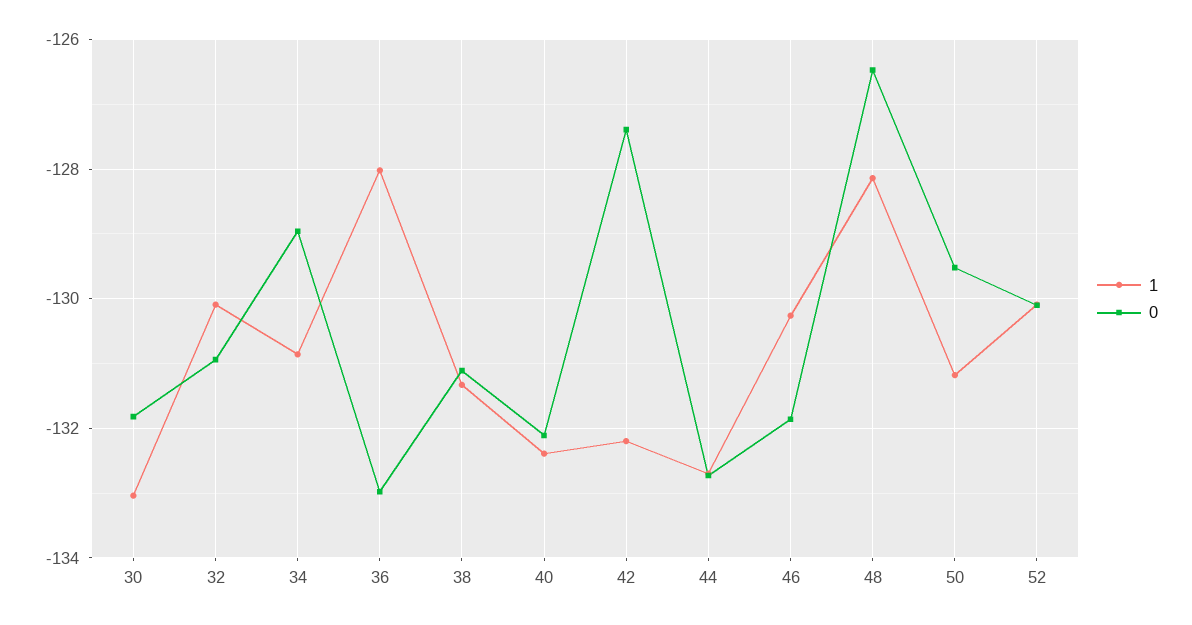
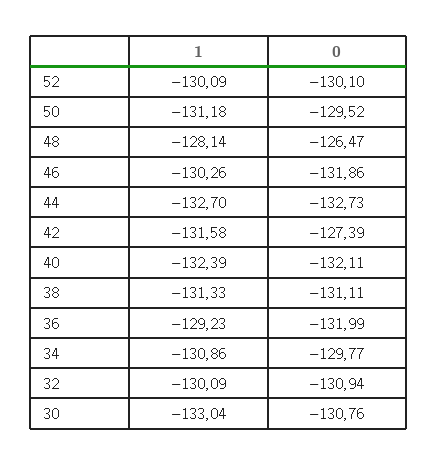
  {
    "1": {
      "30": -133.04,
      "32": -130.09,
      "34": -130.86,
-     "36": -128,
+     "36": -129.23,
      "38": -131.33,
      "40": -132.39,
-     "42": -132.2,
+     "42": -131.58,
      "44": -132.7,
      "46": -130.26,
      "48": -128.14,
      "50": -131.18,
      "52": -130.09
    },
    "0": {
-     "30": -131.8,
+     "30": -130.76,
      "32": -130.94,
-     "34": -129,
+     "34": -129.77,
-     "36": -133,
+     "36": -131.99,
      "38": -131.11,
      "40": -132.11,
      "42": -127.39,
      "44": -132.73,
      "46": -131.86,
      "48": -126.47,
      "50": -129.52,
      "52": -130.1
    }
  }

